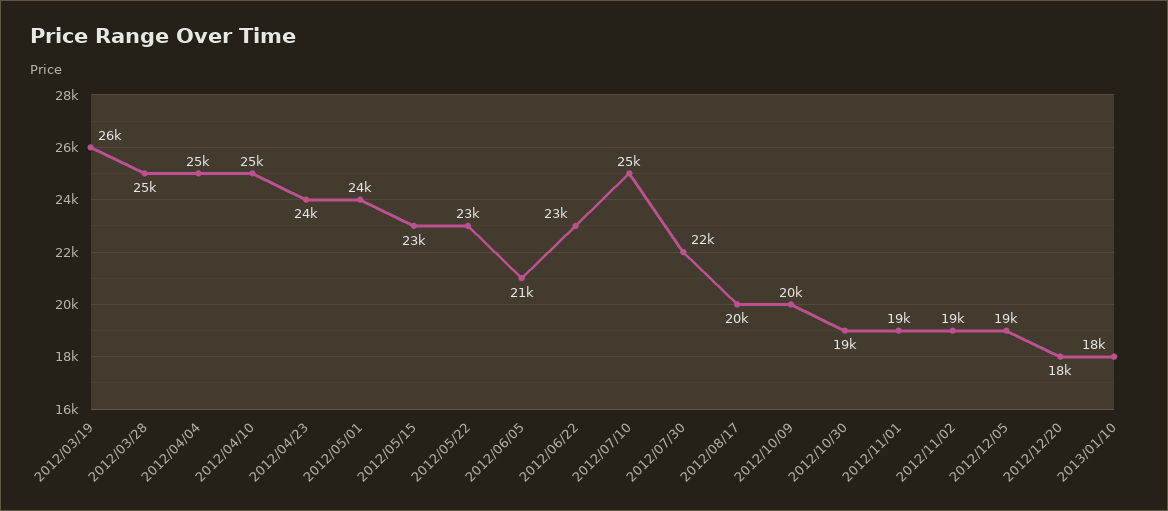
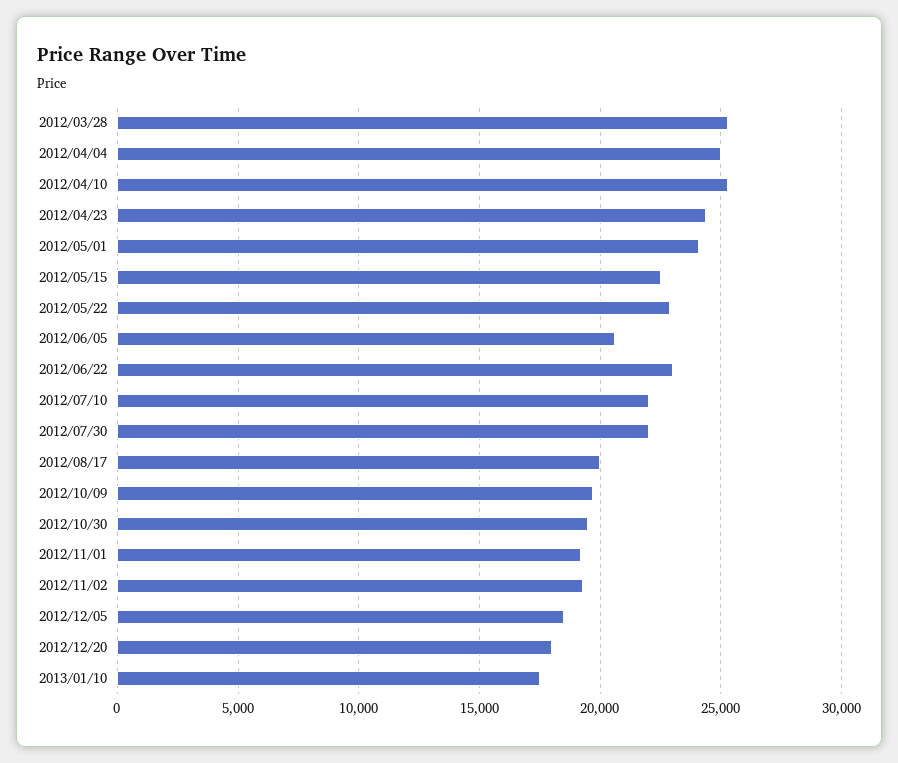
  {
-   "2012/03/19": 26000,
    "2012/03/28": 25000,
    "2012/04/04": 25000,
    "2012/04/10": 25000,
    "2012/04/23": 24000,
    "2012/05/01": 24000,
    "2012/05/15": 23000,
    "2012/05/22": 23000,
    "2012/06/05": 21000,
    "2012/06/22": 23000,
-   "2012/07/10": 25000,
+   "2012/07/10": 22000,
    "2012/07/30": 22000,
    "2012/08/17": 20000,
    "2012/10/09": 20000,
    "2012/10/30": 19000,
    "2012/11/01": 19000,
    "2012/11/02": 19000,
    "2012/12/05": 19000,
    "2012/12/20": 18000,
    "2013/01/10": 18000
  }

